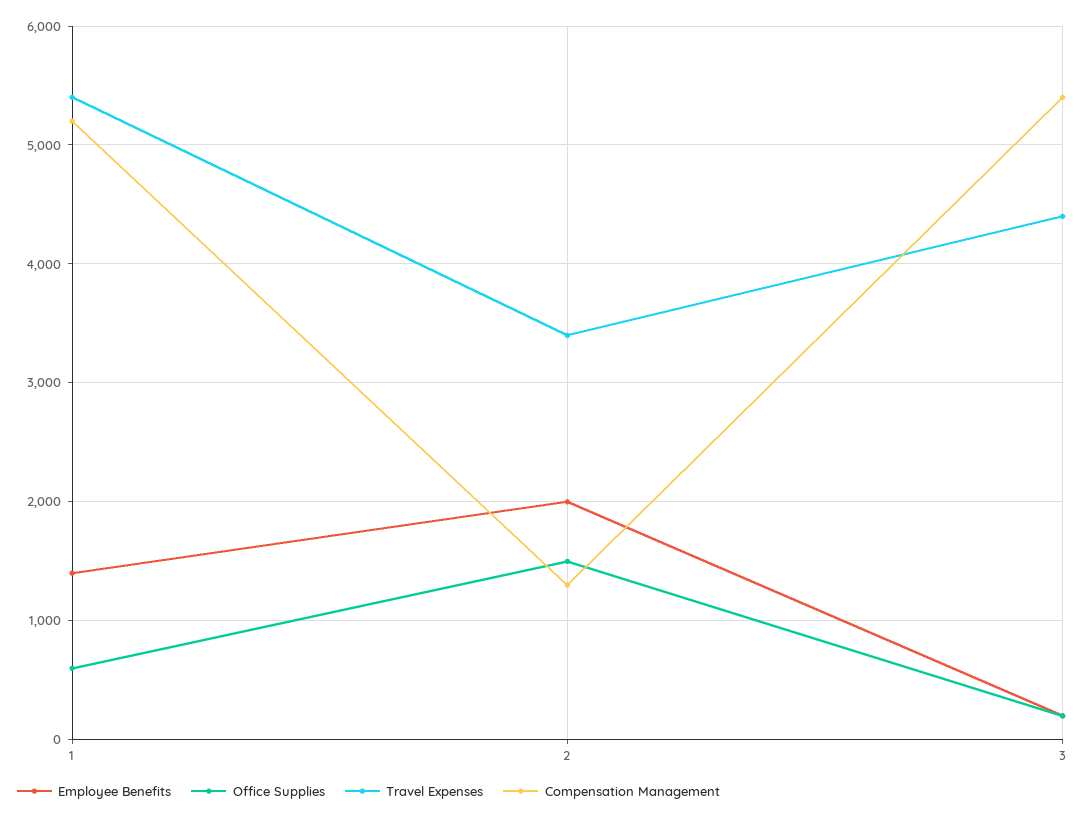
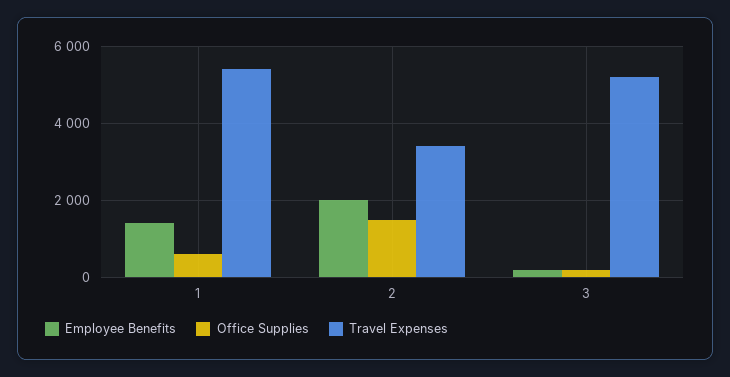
  {
    "Employee Benefits": {
      "1": 1400,
      "2": 2000,
      "3": 200
    },
    "Office Supplies": {
      "1": 600,
      "2": 1500,
      "3": 200
    },
    "Travel Expenses": {
      "1": 5400,
      "2": 3400,
-     "3": 4400
+     "3": 5200
-   },
+   }
-   "Compensation Management": {
-     "1": 5200,
-     "2": 1300,
-     "3": 5400
-   }
  }

